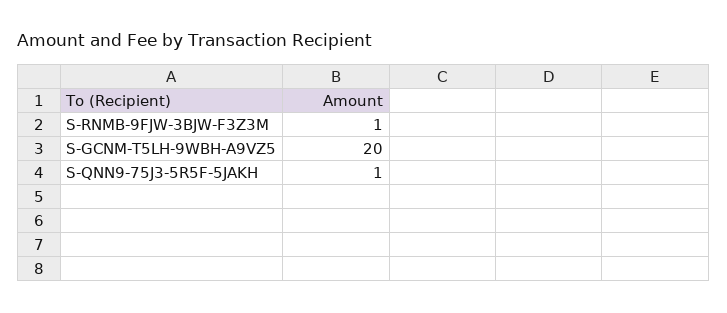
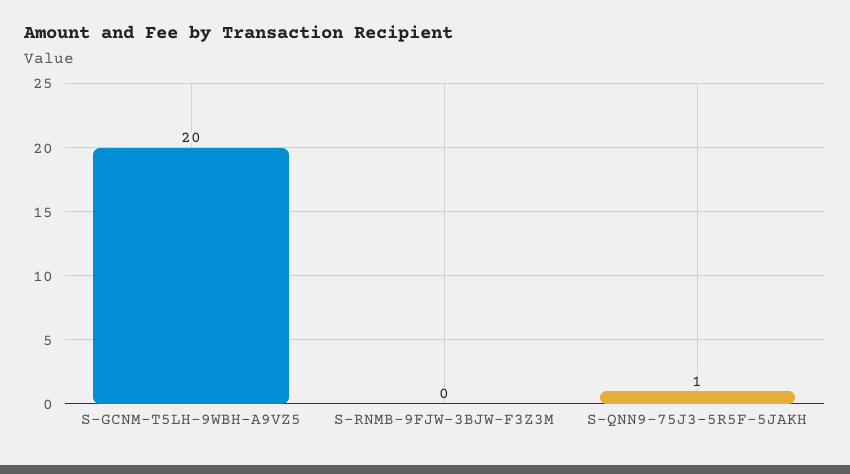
  {
-   "S-RNMB-9FJW-3BJW-F3Z3M": 1,
+   "S-RNMB-9FJW-3BJW-F3Z3M": 0,
    "S-GCNM-T5LH-9WBH-A9VZ5": 20,
    "S-QNN9-75J3-5R5F-5JAKH": 1
  }

